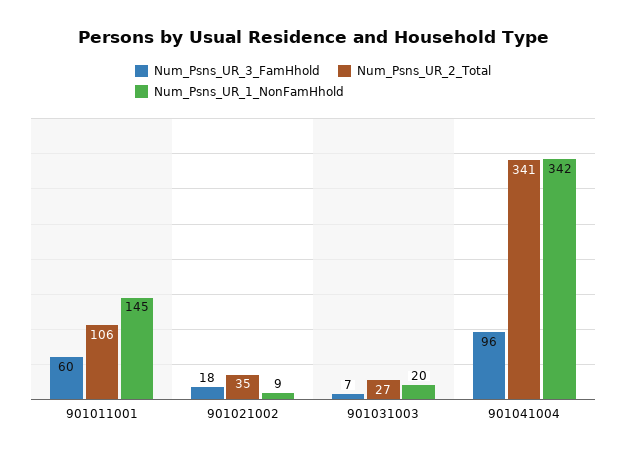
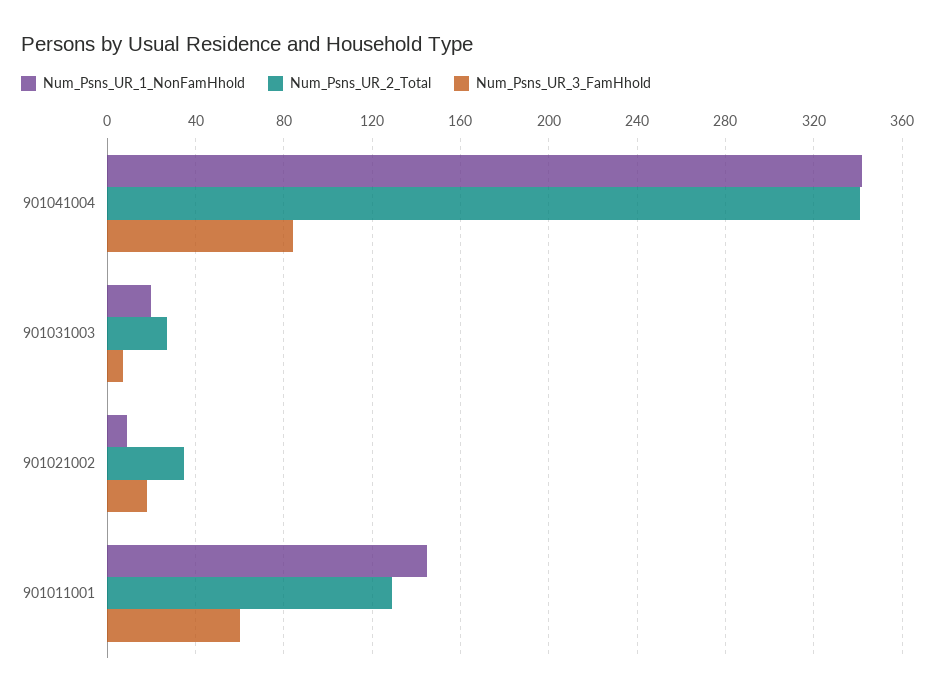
  {
    "Num_Psns_UR_3_FamHhold": {
      "901011001": 60,
      "901021002": 18,
      "901031003": 7,
-     "901041004": 96
+     "901041004": 85
    },
    "Num_Psns_UR_2_Total": {
-     "901011001": 106,
+     "901011001": 130,
      "901021002": 35,
      "901031003": 27,
      "901041004": 341
    },
    "Num_Psns_UR_1_NonFamHhold": {
      "901011001": 145,
      "901021002": 9,
      "901031003": 20,
      "901041004": 342
    }
  }

